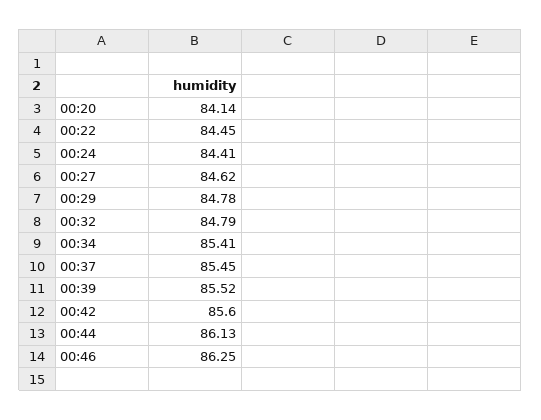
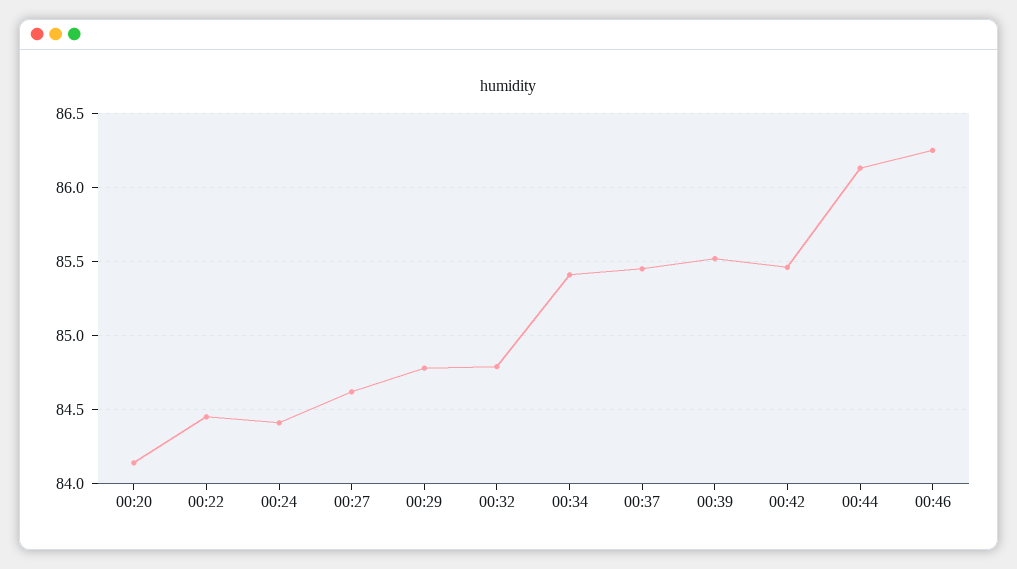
  {
    "00:20": 84.14,
    "00:22": 84.45,
    "00:24": 84.41,
    "00:27": 84.62,
    "00:29": 84.78,
    "00:32": 84.79,
    "00:34": 85.41,
    "00:37": 85.45,
    "00:39": 85.52,
-   "00:42": 85.6,
+   "00:42": 85.45,
    "00:44": 86.13,
    "00:46": 86.25
  }

